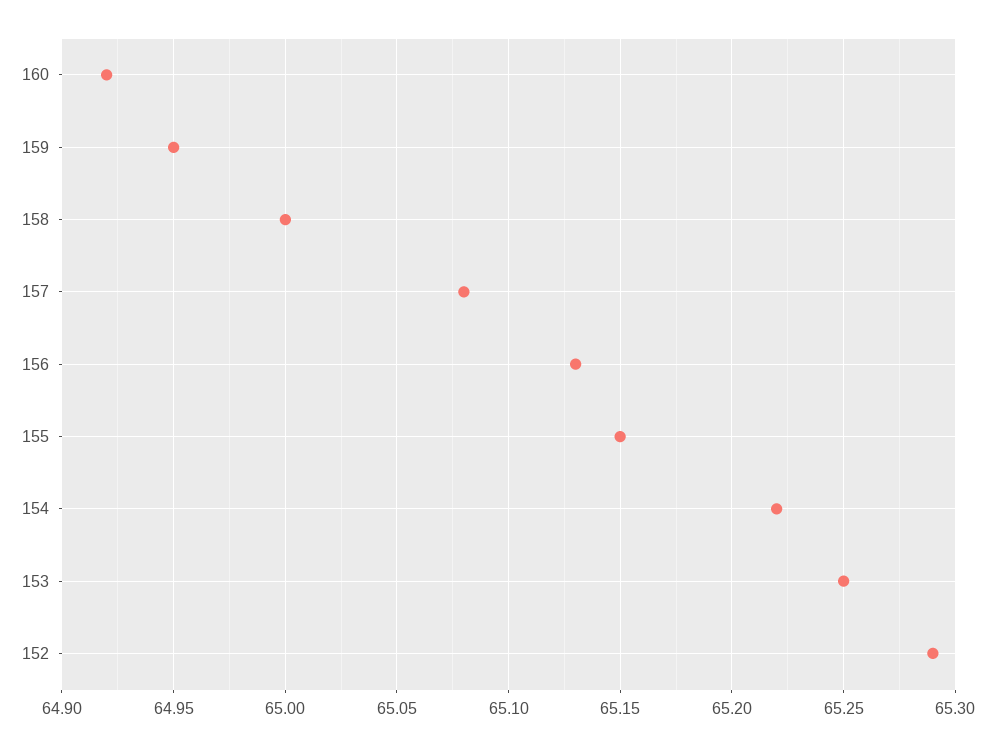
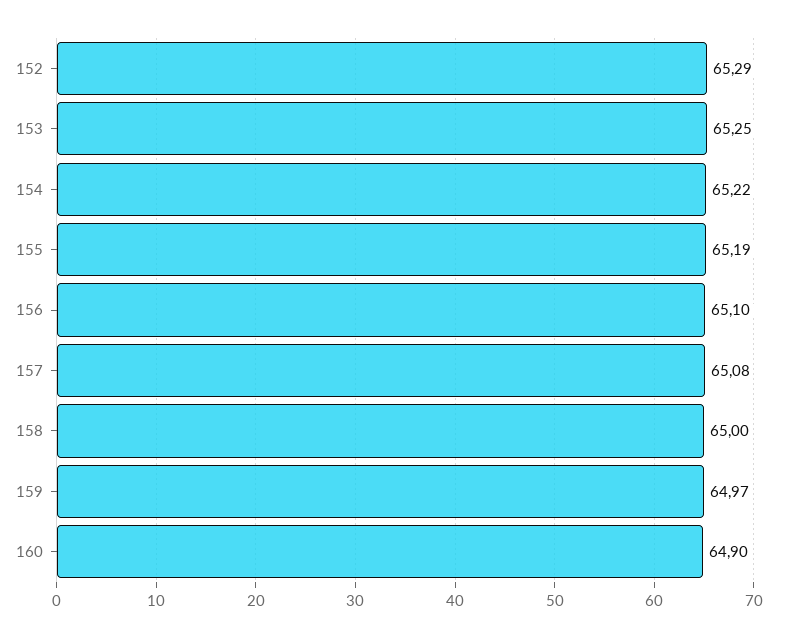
  {
-   "160": 64.92,
+   "160": 64.9,
-   "159": 64.95,
+   "159": 64.97,
    "158": 65,
    "157": 65.08,
-   "156": 65.13,
+   "156": 65.1,
-   "155": 65.15,
+   "155": 65.19,
    "154": 65.22,
    "153": 65.25,
    "152": 65.29
  }

